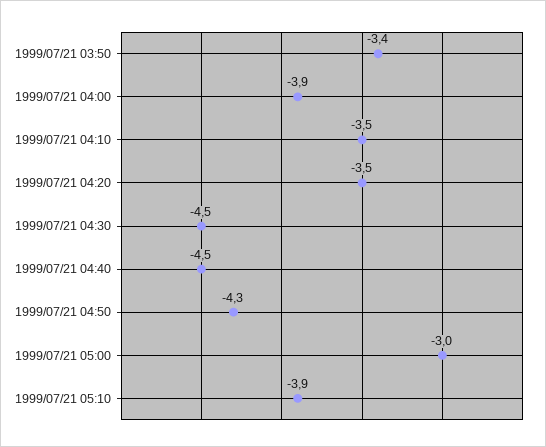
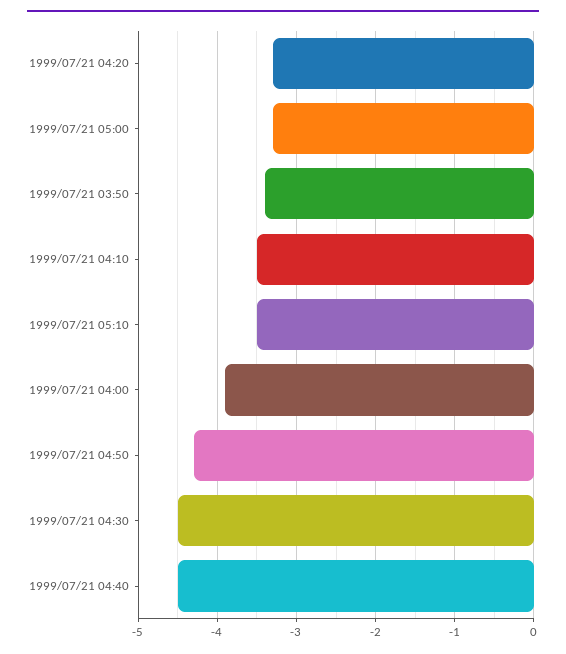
  {
    "1999/07/21 03:50": -3.4,
    "1999/07/21 04:00": -3.9,
    "1999/07/21 04:10": -3.5,
-   "1999/07/21 04:20": -3.5,
+   "1999/07/21 04:20": -3.3,
    "1999/07/21 04:30": -4.5,
    "1999/07/21 04:40": -4.5,
    "1999/07/21 04:50": -4.3,
-   "1999/07/21 05:00": -3,
+   "1999/07/21 05:00": -3.3,
-   "1999/07/21 05:10": -3.9
+   "1999/07/21 05:10": -3.5
  }

